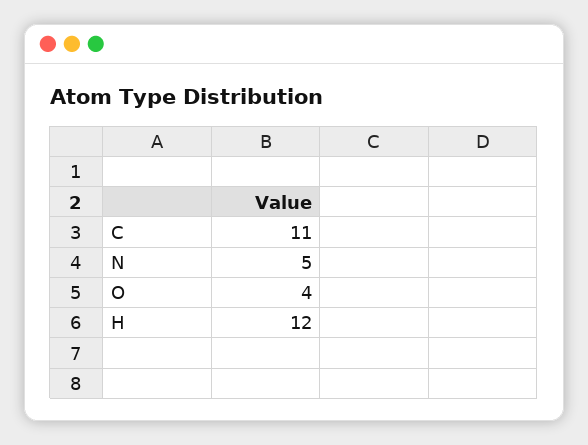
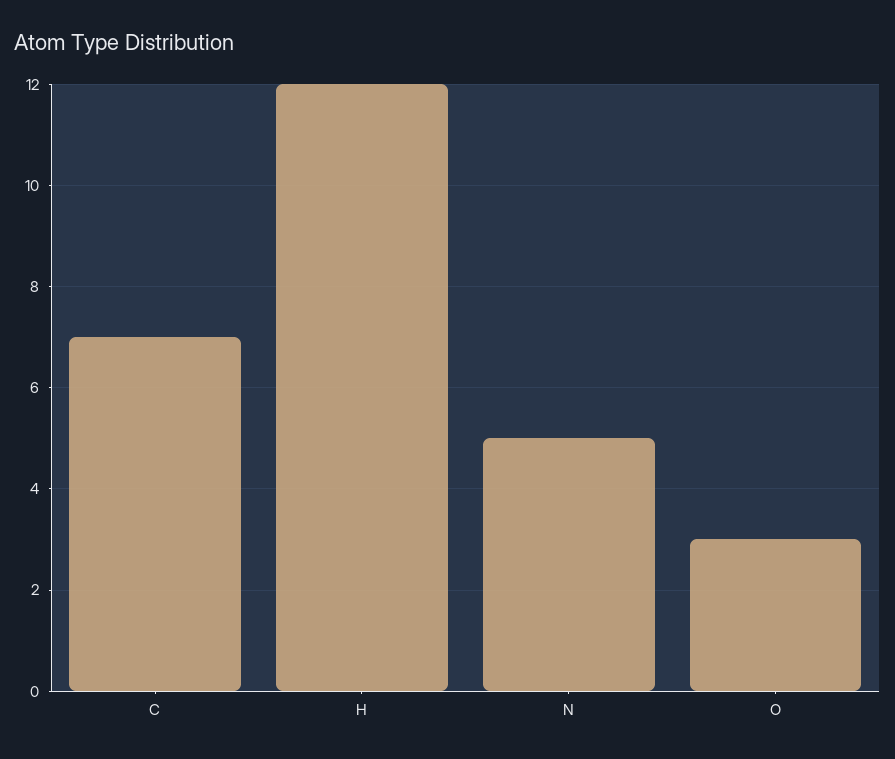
  {
-   "C": 11,
+   "C": 7,
    "N": 5,
-   "O": 4,
+   "O": 3,
    "H": 12
  }

